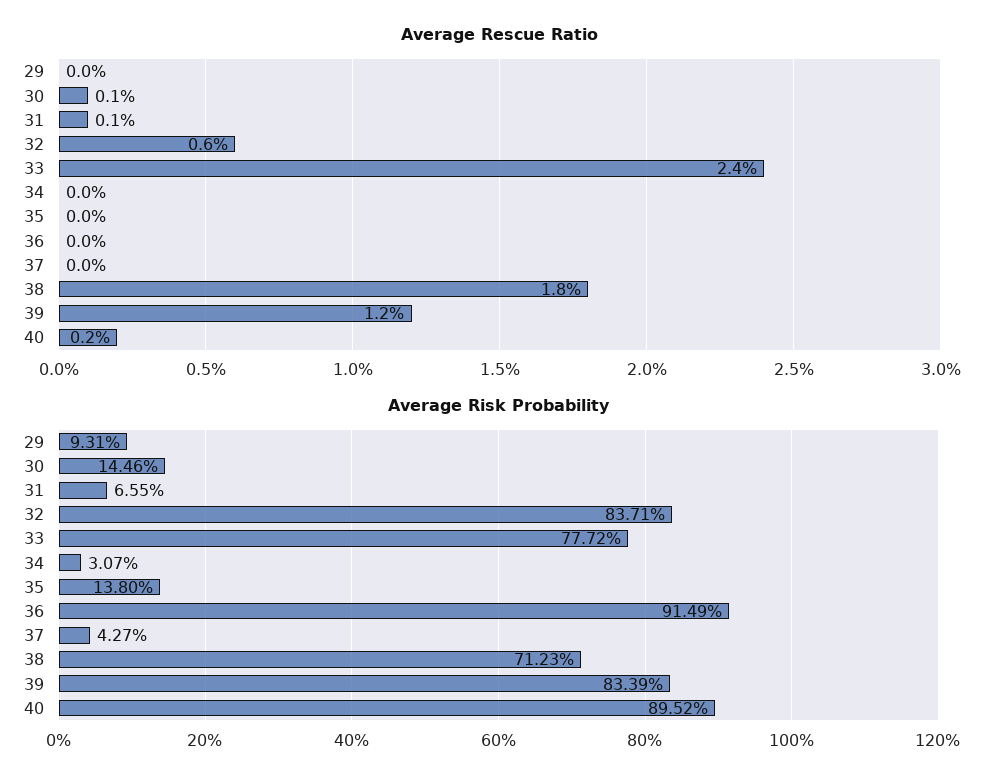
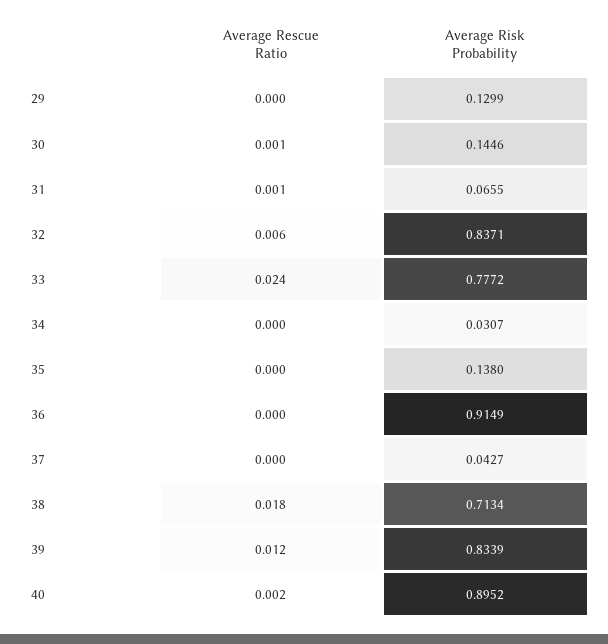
  {
    "Average Rescue Ratio": {
      "29": 0,
      "30": 0.001,
      "31": 0.001,
      "32": 0.006,
      "33": 0.024,
      "34": 0,
      "35": 0,
      "36": 0,
      "37": 0,
      "38": 0.018,
      "39": 0.012,
      "40": 0.002
    },
    "Average Risk Probability": {
-     "29": 0.0931,
+     "29": 0.1299,
      "30": 0.1446,
      "31": 0.0655,
      "32": 0.8371,
      "33": 0.7772,
      "34": 0.0307,
      "35": 0.138,
      "36": 0.9149,
      "37": 0.0427,
-     "38": 0.7123,
+     "38": 0.7134,
      "39": 0.8339,
      "40": 0.8952
    }
  }

